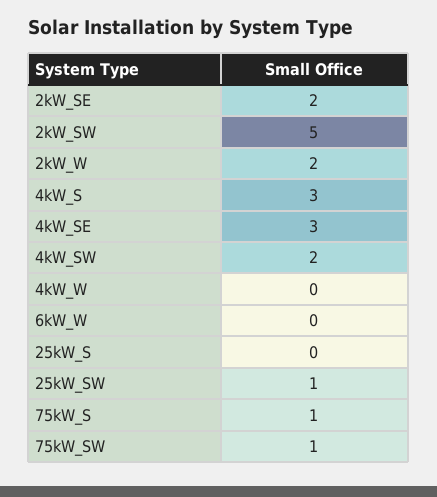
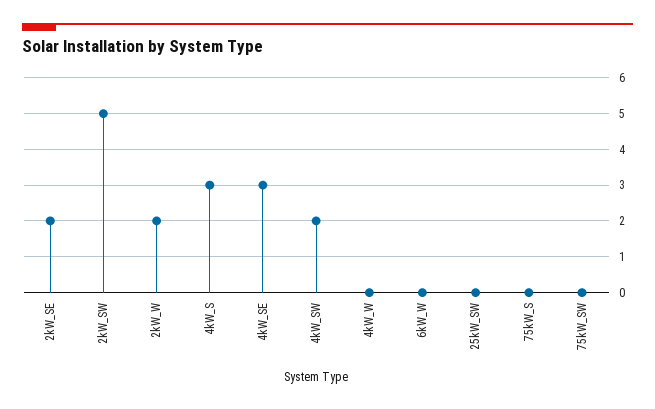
  {
    "2kW_SE": 2,
    "2kW_SW": 5,
    "2kW_W": 2,
    "4kW_S": 3,
    "4kW_SE": 3,
    "4kW_SW": 2,
    "4kW_W": 0,
    "6kW_W": 0,
-   "25kW_S": 0,
-   "25kW_SW": 1,
+   "25kW_SW": 0,
-   "75kW_S": 1,
+   "75kW_S": 0,
-   "75kW_SW": 1
+   "75kW_SW": 0
  }

